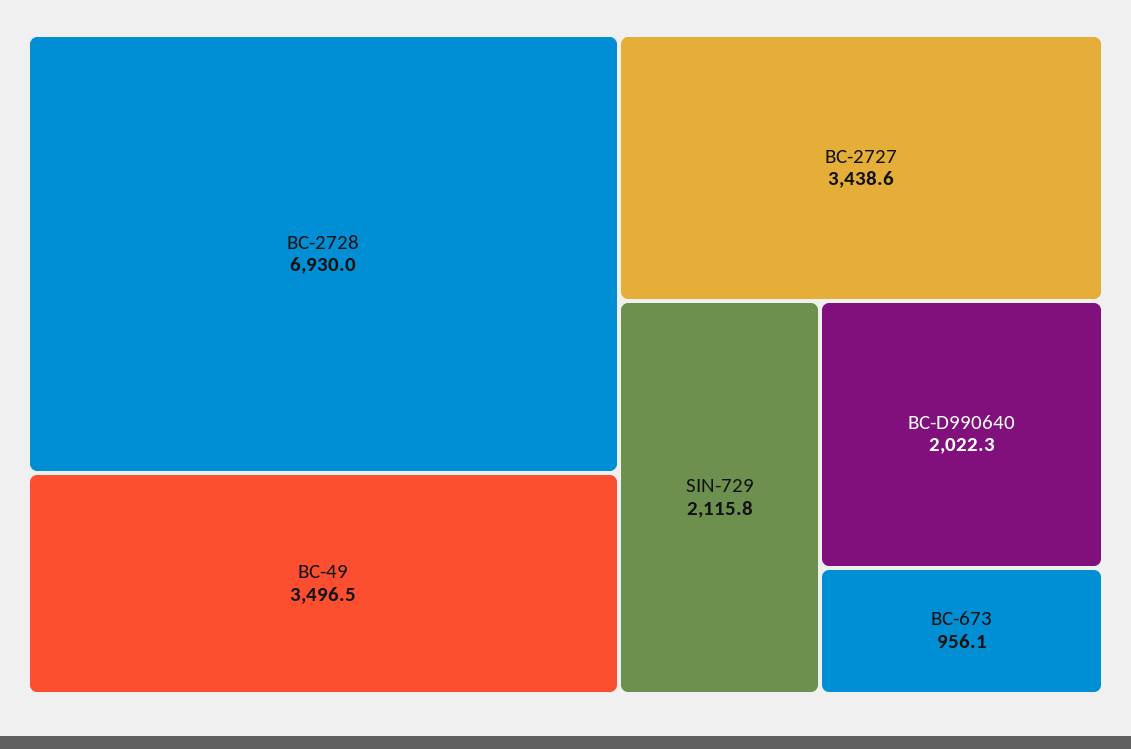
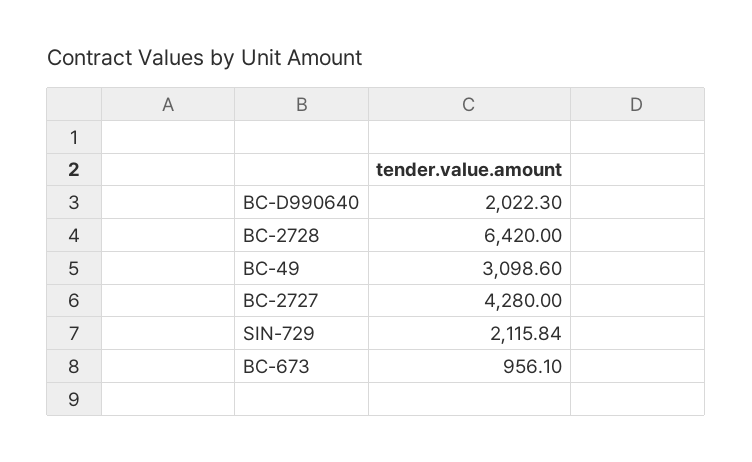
  {
-   "BC-2728": 6930,
+   "BC-2728": 6420,
-   "BC-49": 3496.5,
+   "BC-49": 3098.6,
-   "BC-2727": 3438.6,
+   "BC-2727": 4280,
    "SIN-729": 2115.84,
    "BC-D990640": 2022.3,
    "BC-673": 956.1
  }

